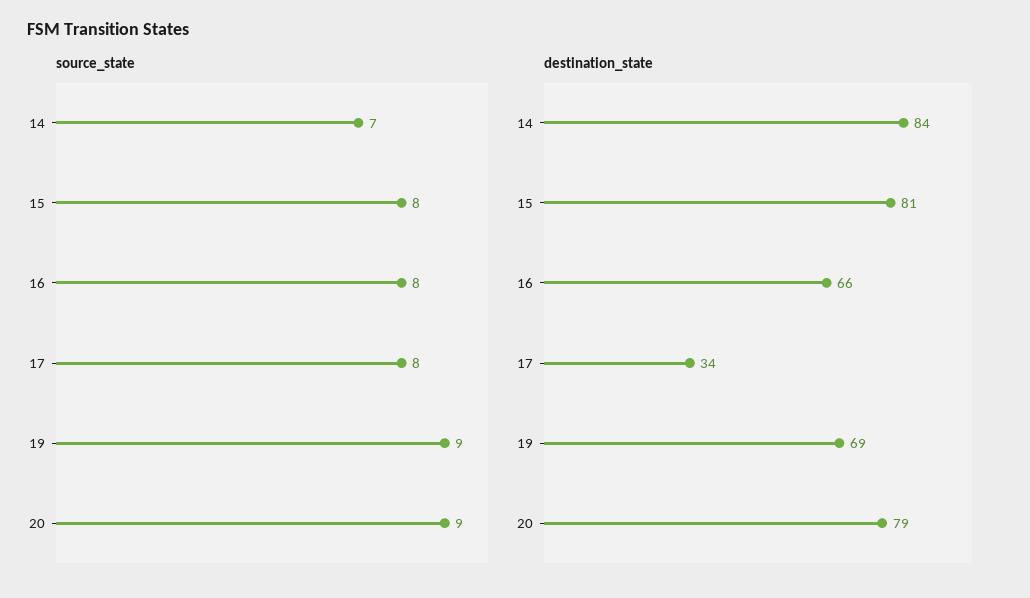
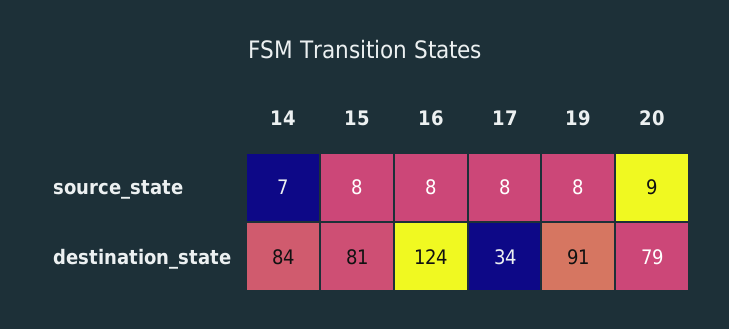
  {
    "source_state": {
      "14": 7,
      "15": 8,
      "16": 8,
      "17": 8,
-     "19": 9,
+     "19": 8,
      "20": 9
    },
    "destination_state": {
      "14": 84,
      "15": 81,
-     "16": 66,
+     "16": 124,
      "17": 34,
-     "19": 69,
+     "19": 91,
      "20": 79
    }
  }

